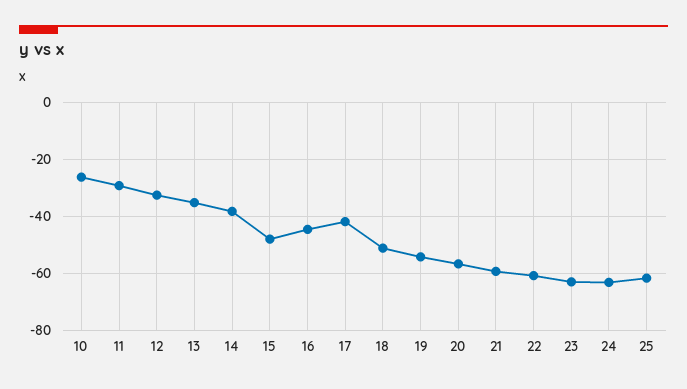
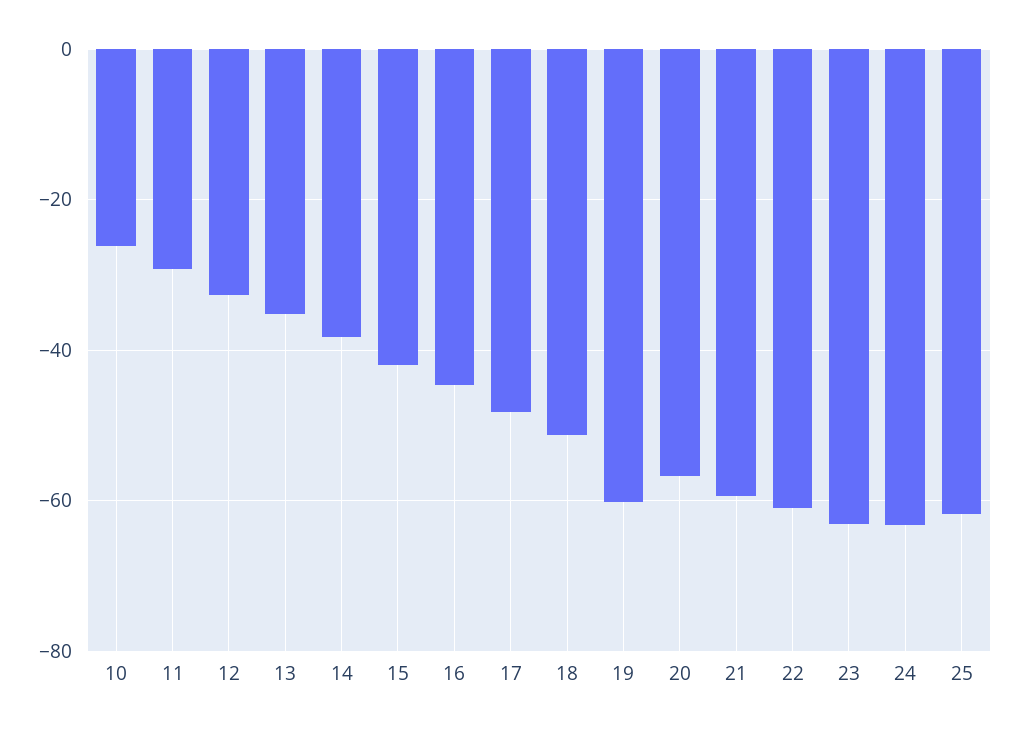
  {
    "10": -26,
    "11": -30,
    "12": -32,
    "13": -36,
    "14": -38,
-   "15": -47.5,
+   "15": -42,
    "16": -44,
-   "17": -42.5,
+   "17": -48,
    "18": -52,
-   "19": -55,
+   "19": -60,
    "20": -56,
    "21": -60,
    "22": -60,
    "23": -64,
    "24": -64,
    "25": -62
  }

